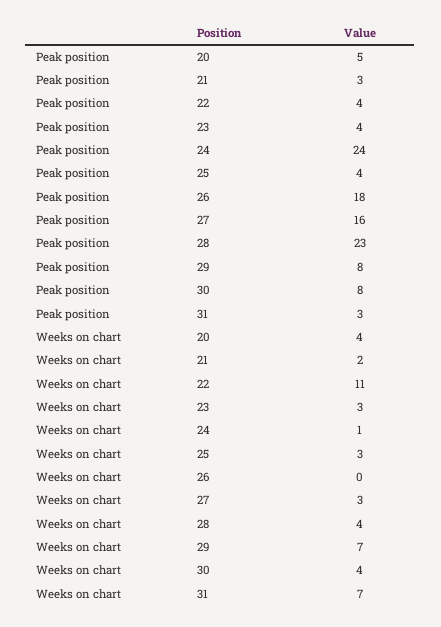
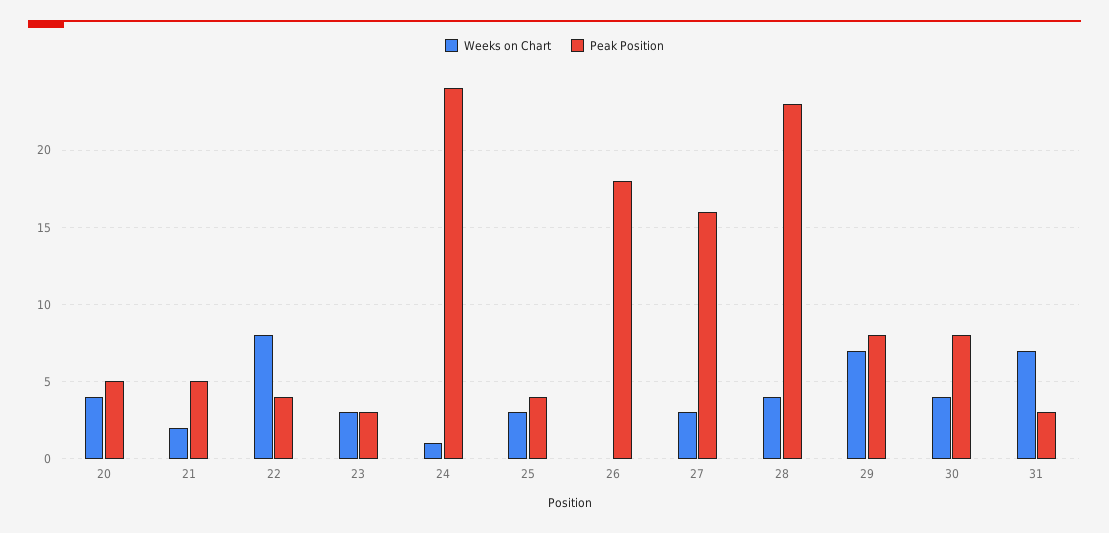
  {
    "Peak position": {
      "20": 5,
-     "21": 3,
+     "21": 5,
      "22": 4,
-     "23": 4,
+     "23": 3,
      "24": 24,
      "25": 4,
      "26": 18,
      "27": 16,
      "28": 23,
      "29": 8,
      "30": 8,
      "31": 3
    },
    "Weeks on chart": {
      "20": 4,
      "21": 2,
-     "22": 11,
+     "22": 8,
      "23": 3,
      "24": 1,
      "25": 3,
      "26": 0,
      "27": 3,
      "28": 4,
      "29": 7,
      "30": 4,
      "31": 7
    }
  }

